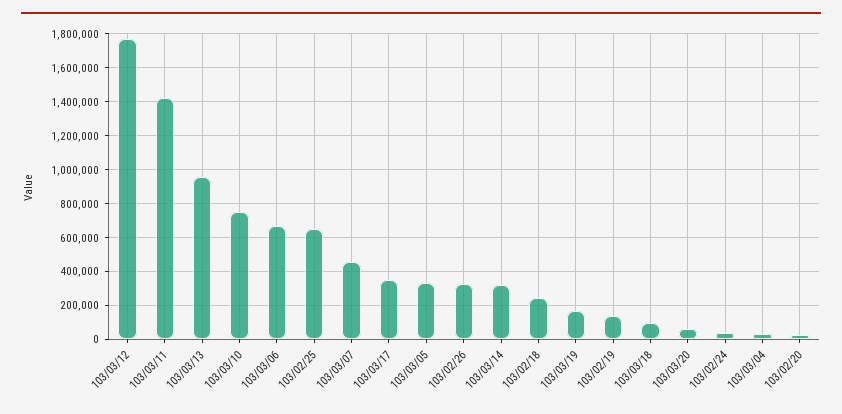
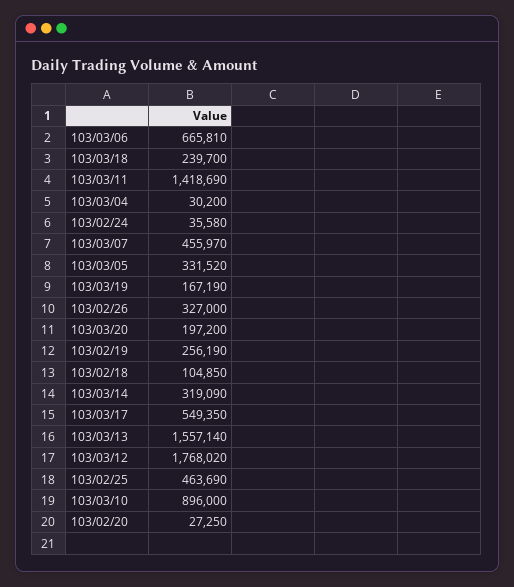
  {
    "103/03/12": 1768020,
    "103/03/11": 1418690,
-   "103/03/13": 950000,
+   "103/03/13": 1557140,
-   "103/03/10": 750000,
+   "103/03/10": 896000,
    "103/03/06": 665810,
-   "103/02/25": 650000,
+   "103/02/25": 463690,
    "103/03/07": 455970,
-   "103/03/17": 350000,
+   "103/03/17": 549350,
    "103/03/05": 331520,
    "103/02/26": 327000,
    "103/03/14": 319090,
-   "103/02/18": 250000,
+   "103/02/18": 104850,
    "103/03/19": 167190,
-   "103/02/19": 150000,
+   "103/02/19": 256190,
-   "103/03/18": 100000,
+   "103/03/18": 239700,
-   "103/03/20": 50000,
+   "103/03/20": 197200,
    "103/02/24": 35580,
    "103/03/04": 30200,
    "103/02/20": 27250
  }

